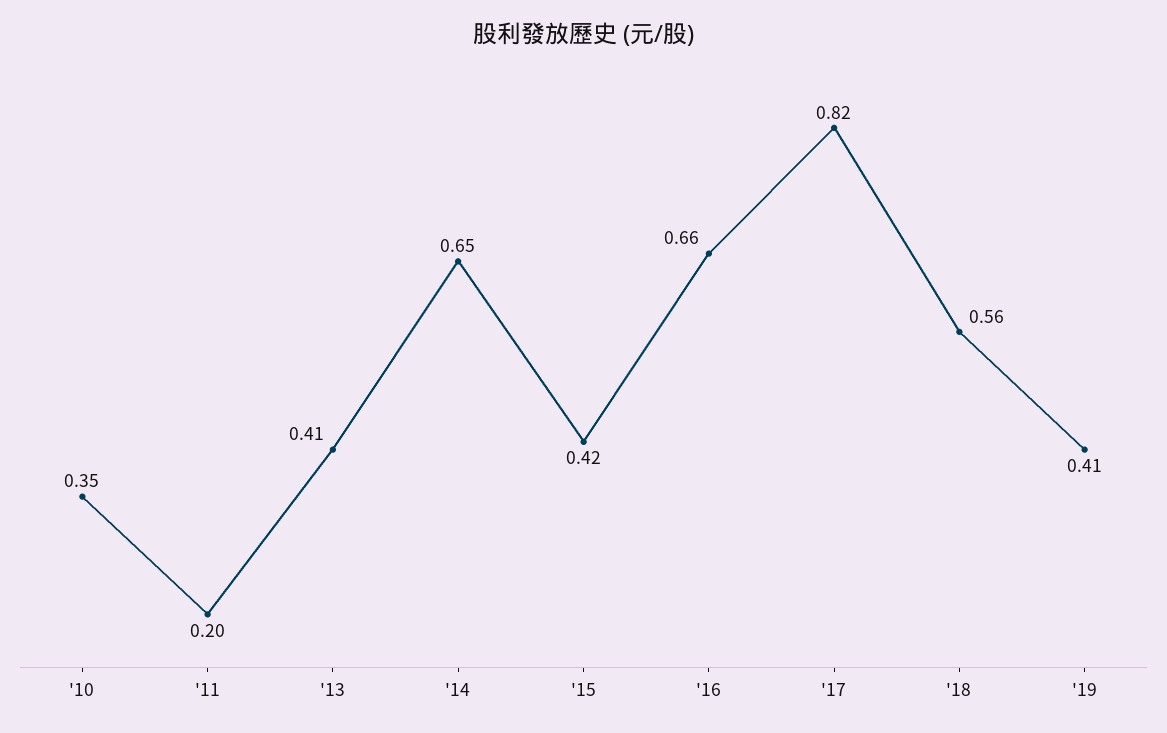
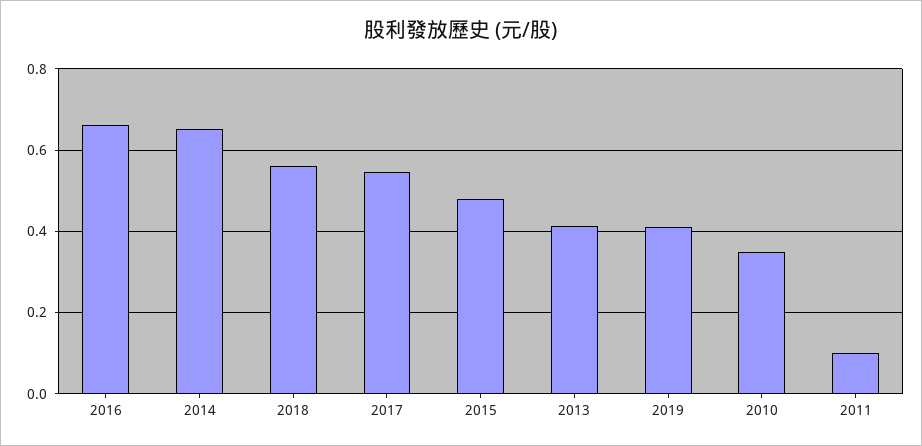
  {
    "'10": 0.35,
-   "'11": 0.2,
+   "'11": 0.1,
    "'13": 0.41,
    "'14": 0.65,
-   "'15": 0.42,
+   "'15": 0.48,
    "'16": 0.66,
-   "'17": 0.82,
+   "'17": 0.54,
    "'18": 0.56,
    "'19": 0.41
  }

